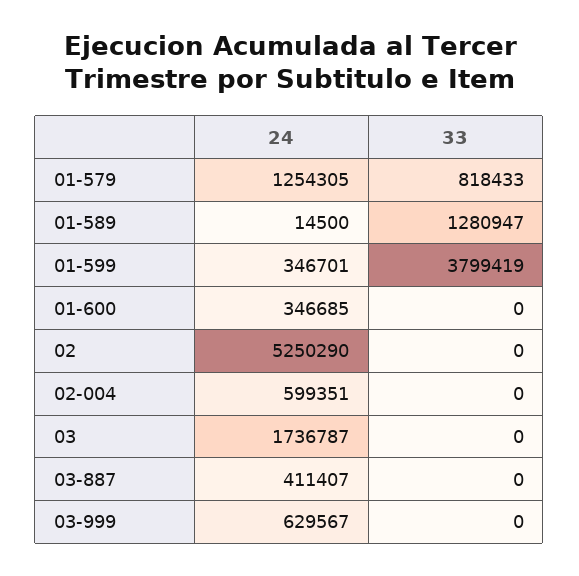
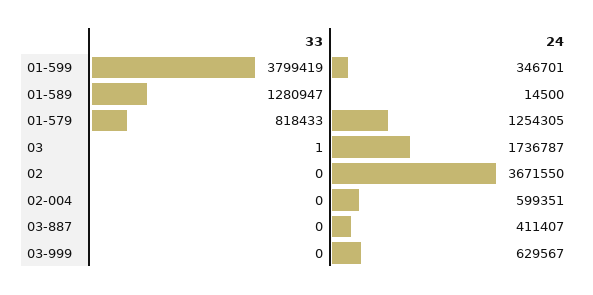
  {
    "24": {
      "01-579": 1254305,
      "01-589": 14500,
      "01-599": 346701,
-     "01-600": 346685,
-     "02": 5250290,
+     "02": 3671550,
      "02-004": 599351,
      "03": 1736787,
      "03-887": 411407,
      "03-999": 629567
    },
    "33": {
      "01-579": 818433,
      "01-589": 1280947,
      "01-599": 3799419,
-     "01-600": 0,
      "02": 0,
      "02-004": 0,
-     "03": 0,
+     "03": 1,
      "03-887": 0,
      "03-999": 0
    }
  }

